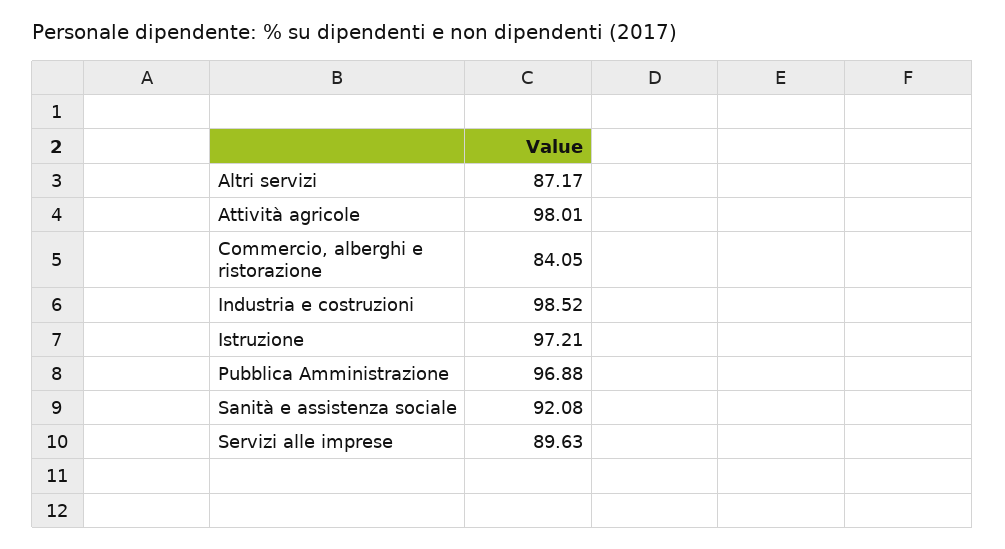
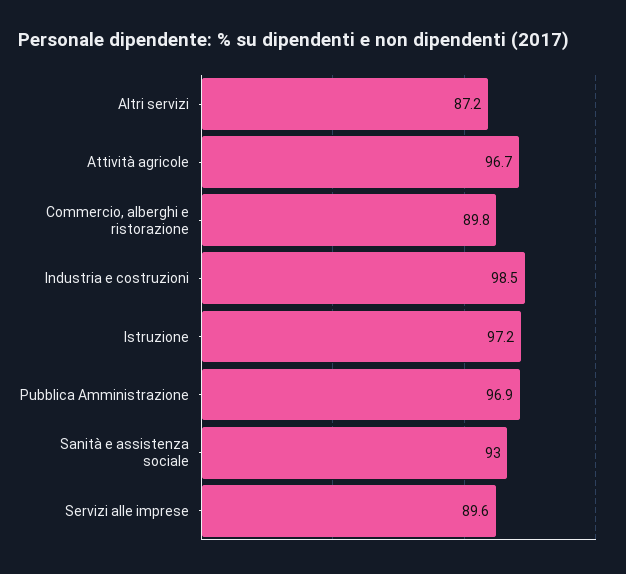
  {
    "Altri servizi": 87.17,
-   "Attività agricole": 98.01,
+   "Attività agricole": 96.7,
-   "Commercio, alberghi e ristorazione": 84.05,
+   "Commercio, alberghi e ristorazione": 89.8,
    "Industria e costruzioni": 98.52,
    "Istruzione": 97.21,
    "Pubblica Amministrazione": 96.88,
-   "Sanità e assistenza sociale": 92.08,
+   "Sanità e assistenza sociale": 93,
    "Servizi alle imprese": 89.63
  }

